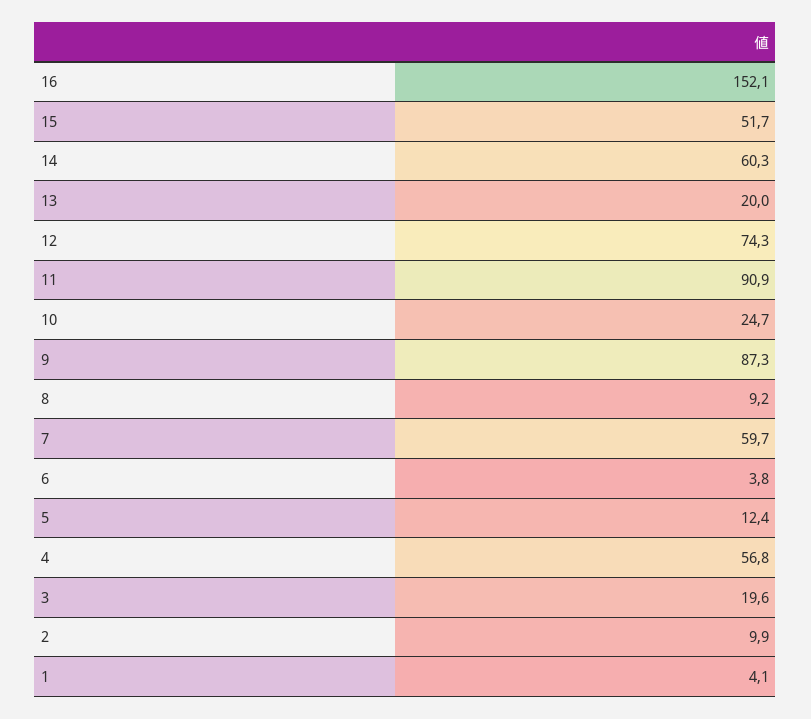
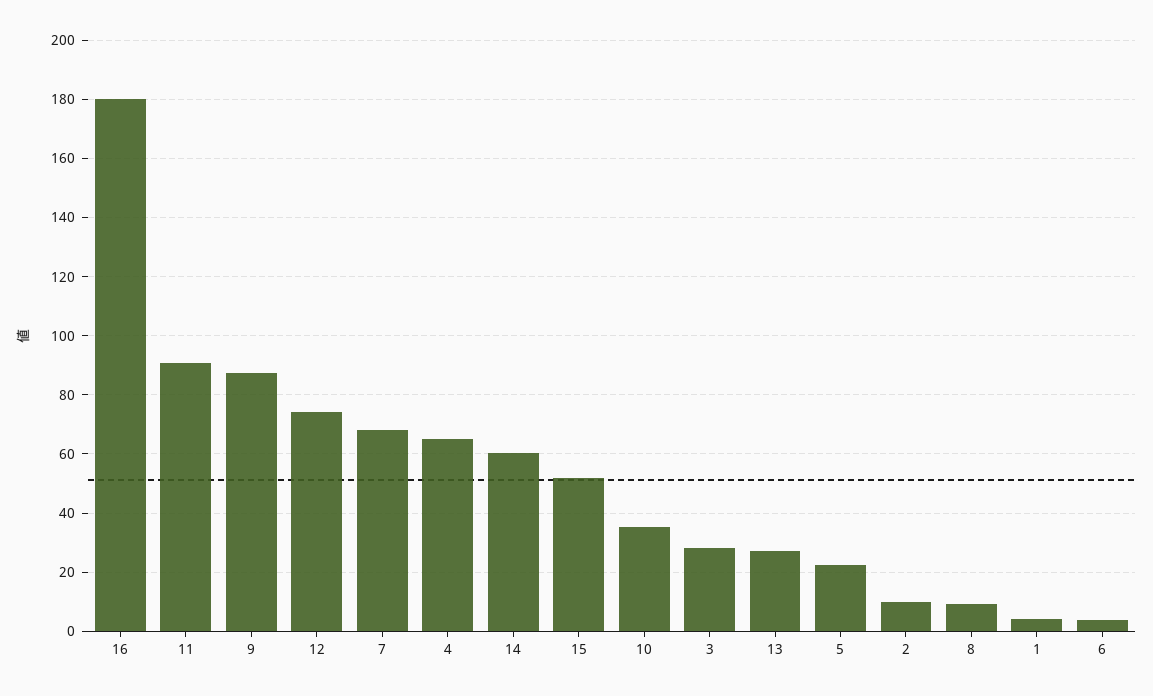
  {
-   "16": 152.1,
+   "16": 180,
    "15": 51.7,
    "14": 60.3,
-   "13": 20,
+   "13": 27.5,
    "12": 74.3,
    "11": 90.9,
-   "10": 24.7,
+   "10": 35,
    "9": 87.3,
    "8": 9.2,
-   "7": 59.7,
+   "7": 67.5,
    "6": 3.8,
-   "5": 12.4,
+   "5": 22.5,
-   "4": 56.8,
+   "4": 65,
-   "3": 19.6,
+   "3": 27.5,
    "2": 9.9,
    "1": 4.1
  }

